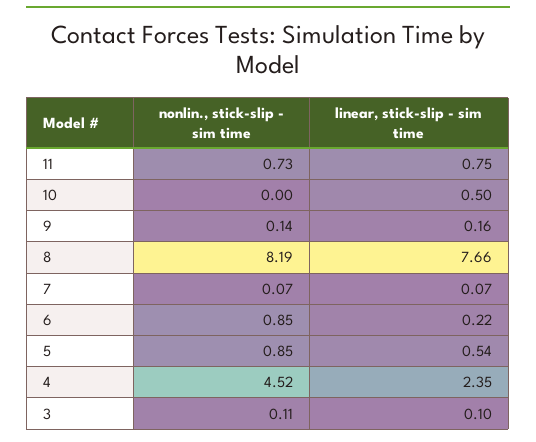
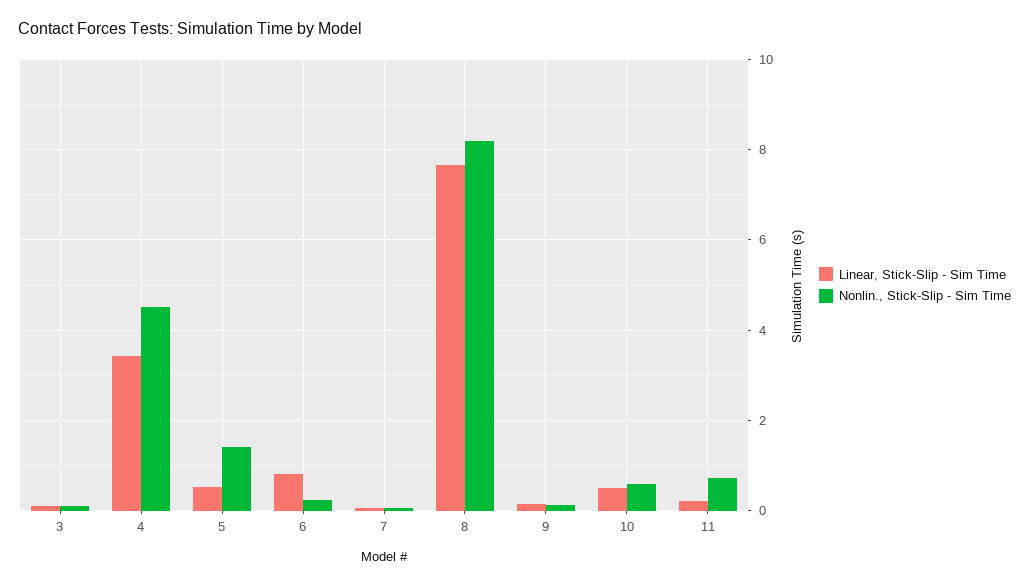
  {
    "nonlin., stick-slip - sim time": {
      "11": 0.73,
-     "10": 0,
+     "10": 0.6,
      "9": 0.14,
      "8": 8.19,
      "7": 0.07,
-     "6": 0.85,
+     "6": 0.2,
-     "5": 0.85,
+     "5": 1.4,
      "4": 4.52,
      "3": 0.11
    },
    "linear, stick-slip - sim time": {
-     "11": 0.75,
+     "11": 0.2,
      "10": 0.5,
      "9": 0.16,
      "8": 7.66,
      "7": 0.07,
-     "6": 0.22,
+     "6": 0.8,
      "5": 0.54,
-     "4": 2.35,
+     "4": 3.4,
      "3": 0.1
    }
  }

